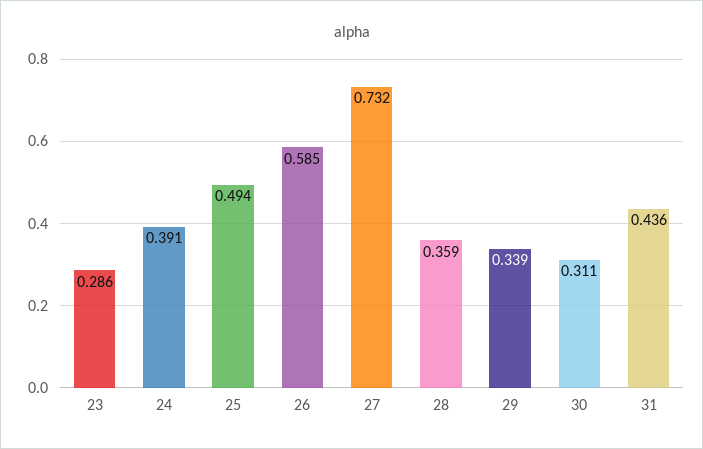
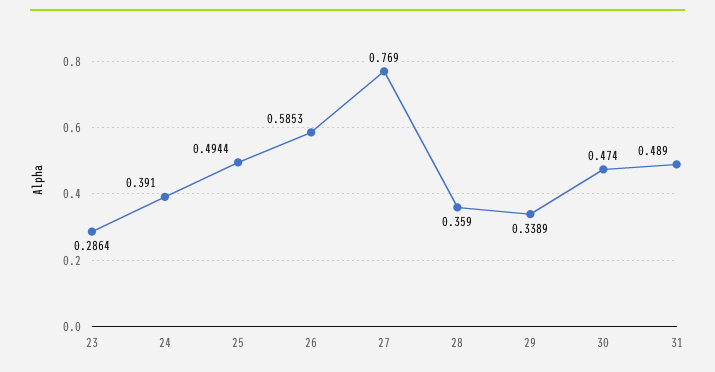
  {
    "23": 0.2864,
    "24": 0.391,
    "25": 0.4944,
    "26": 0.5853,
-   "27": 0.732,
+   "27": 0.769,
    "28": 0.359,
    "29": 0.3389,
-   "30": 0.311,
+   "30": 0.474,
-   "31": 0.436
+   "31": 0.489
  }

